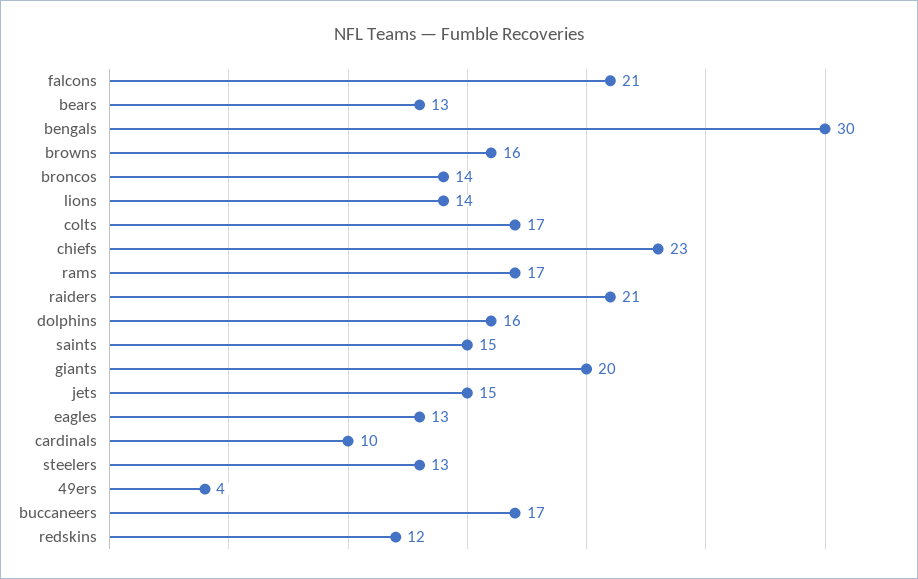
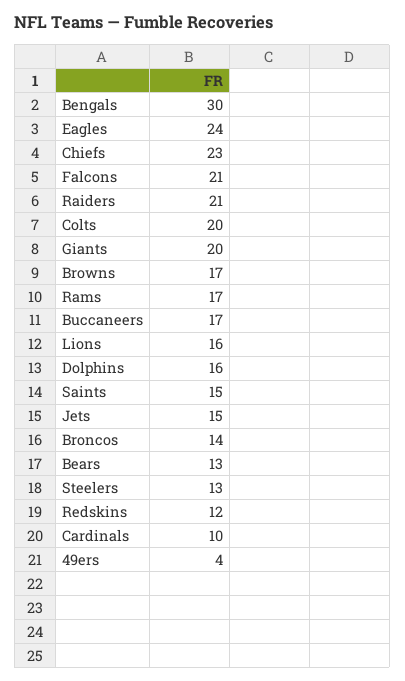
  {
    "falcons": 21,
    "bears": 13,
    "bengals": 30,
-   "browns": 16,
+   "browns": 17,
    "broncos": 14,
-   "lions": 14,
+   "lions": 16,
-   "colts": 17,
+   "colts": 20,
    "chiefs": 23,
    "rams": 17,
    "raiders": 21,
    "dolphins": 16,
    "saints": 15,
    "giants": 20,
    "jets": 15,
-   "eagles": 13,
+   "eagles": 24,
    "cardinals": 10,
    "steelers": 13,
    "49ers": 4,
    "buccaneers": 17,
    "redskins": 12
  }

